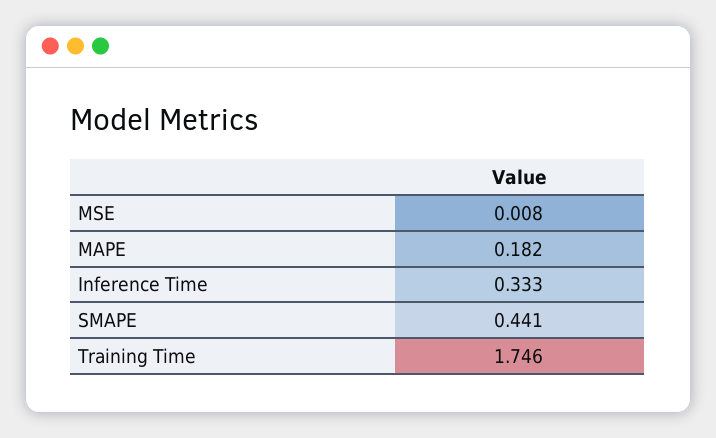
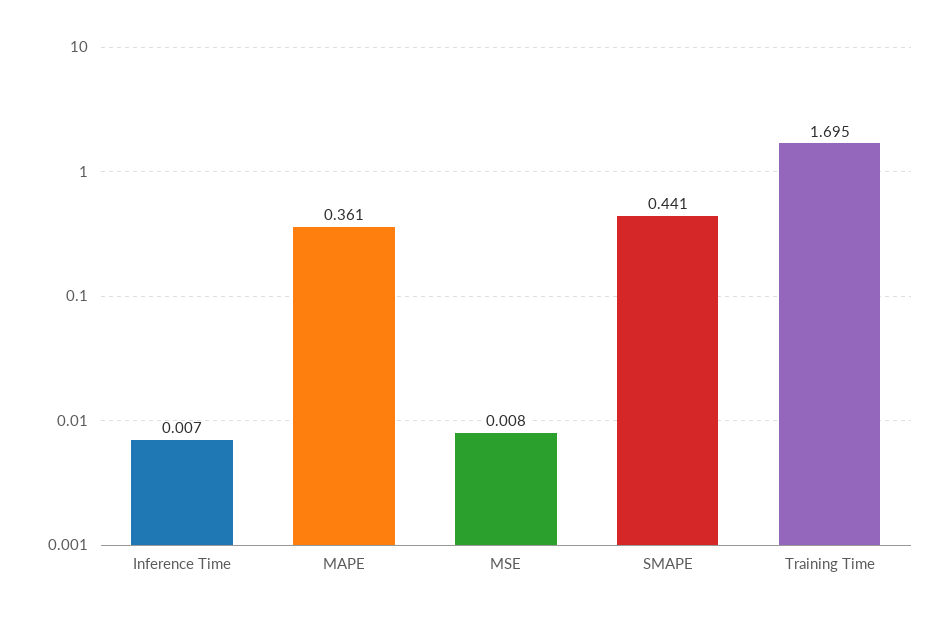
  {
    "MSE": 0.008,
-   "MAPE": 0.182,
+   "MAPE": 0.361,
-   "Inference Time": 0.333,
+   "Inference Time": 0.007,
    "SMAPE": 0.441,
-   "Training Time": 1.746
+   "Training Time": 1.695
  }

